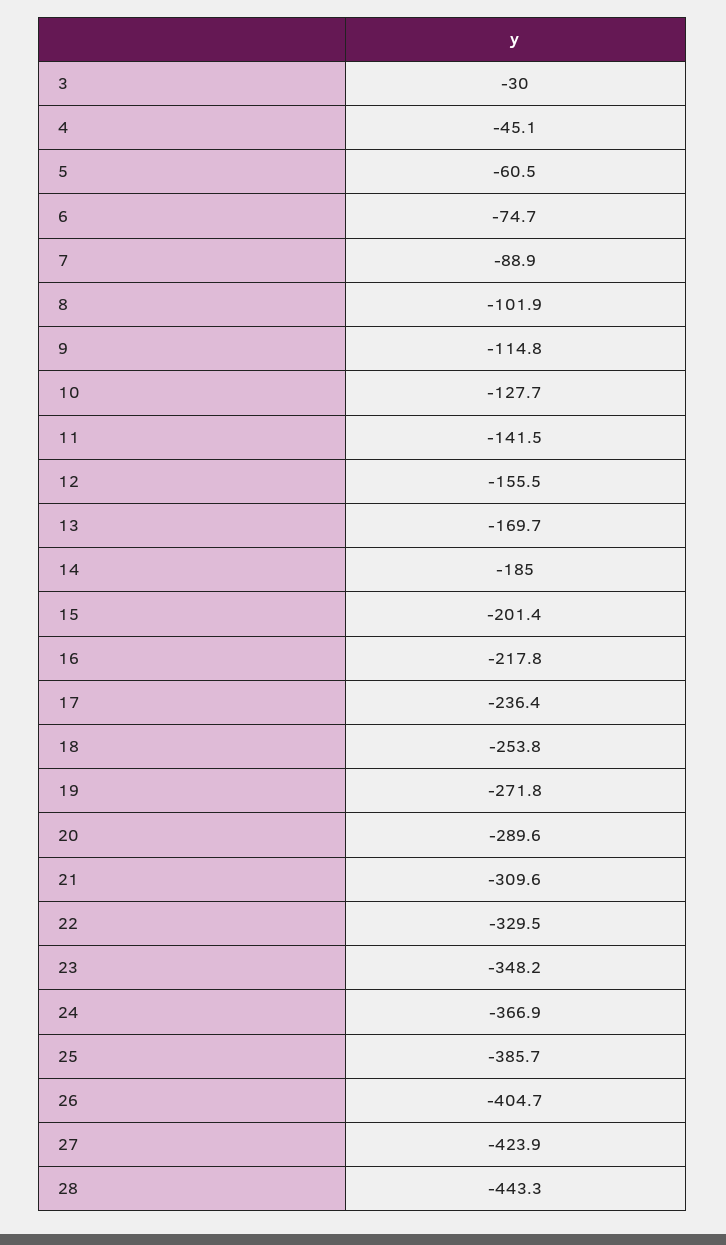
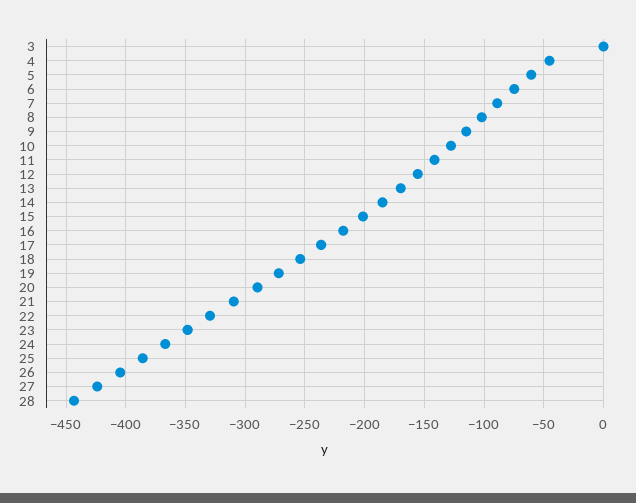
  {
-   "3": -30,
+   "3": 0,
    "4": -45.1,
    "5": -60.5,
    "6": -74.7,
    "7": -88.9,
    "8": -101.9,
    "9": -114.8,
    "10": -127.7,
    "11": -141.5,
    "12": -155.5,
    "13": -169.7,
    "14": -185,
    "15": -201.4,
    "16": -217.8,
    "17": -236.4,
    "18": -253.8,
    "19": -271.8,
    "20": -289.6,
    "21": -309.6,
    "22": -329.5,
    "23": -348.2,
    "24": -366.9,
    "25": -385.7,
    "26": -404.7,
    "27": -423.9,
    "28": -443.3
  }

